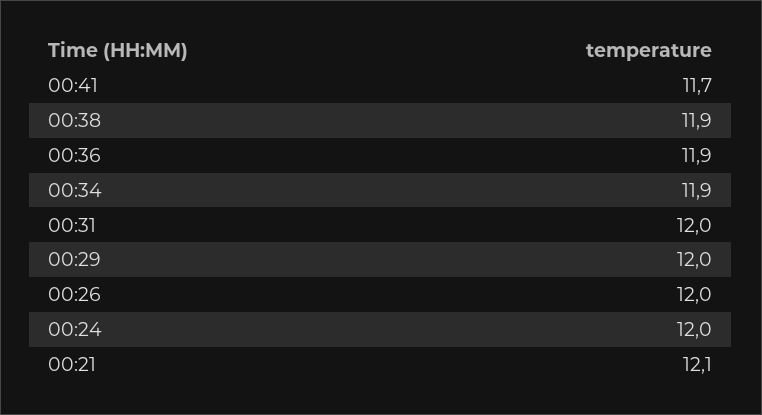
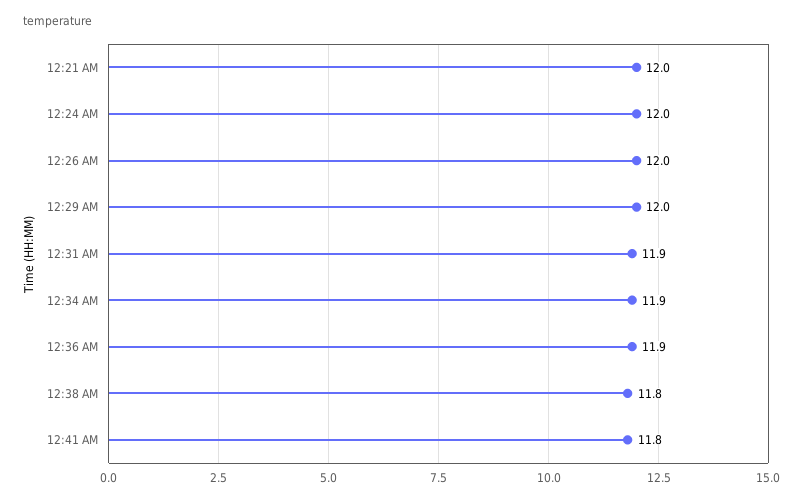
  {
-   "00:41": 11.7,
+   "00:41": 11.8,
-   "00:38": 11.9,
+   "00:38": 11.8,
    "00:36": 11.9,
    "00:34": 11.9,
-   "00:31": 12,
+   "00:31": 11.9,
    "00:29": 12,
    "00:26": 12,
    "00:24": 12,
-   "00:21": 12.1
+   "00:21": 12
  }

